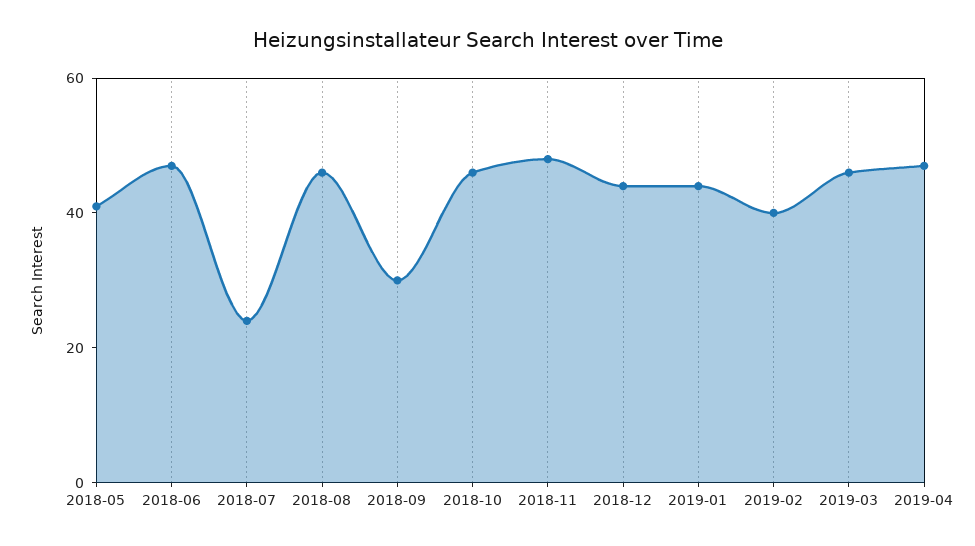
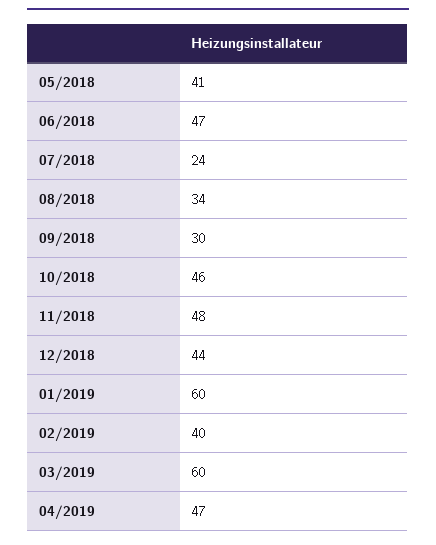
  {
    "2018-05": 41,
    "2018-06": 47,
    "2018-07": 24,
-   "2018-08": 45,
+   "2018-08": 34,
    "2018-09": 30,
    "2018-10": 46,
    "2018-11": 48,
    "2018-12": 44,
-   "2019-01": 45,
+   "2019-01": 60,
    "2019-02": 40,
-   "2019-03": 45,
+   "2019-03": 60,
    "2019-04": 47
  }

